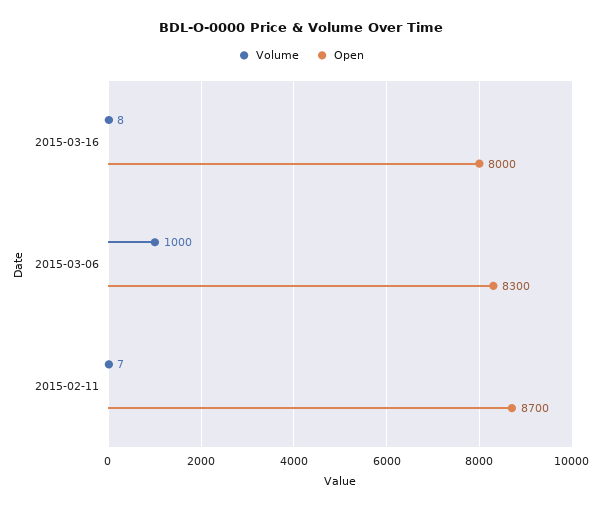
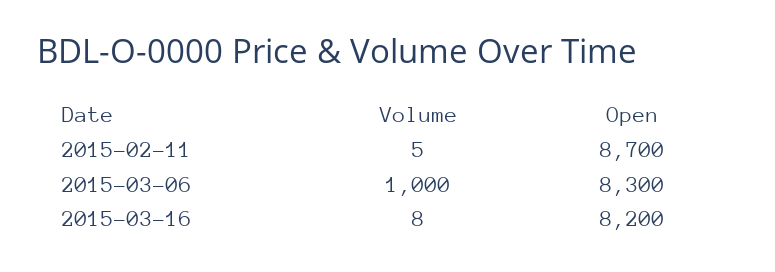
  {
    "Volume": {
      "2015-03-16": 8,
      "2015-03-06": 1000,
-     "2015-02-11": 7
+     "2015-02-11": 5
    },
    "Open": {
-     "2015-03-16": 8000,
+     "2015-03-16": 8200,
      "2015-03-06": 8300,
      "2015-02-11": 8700
    }
  }

